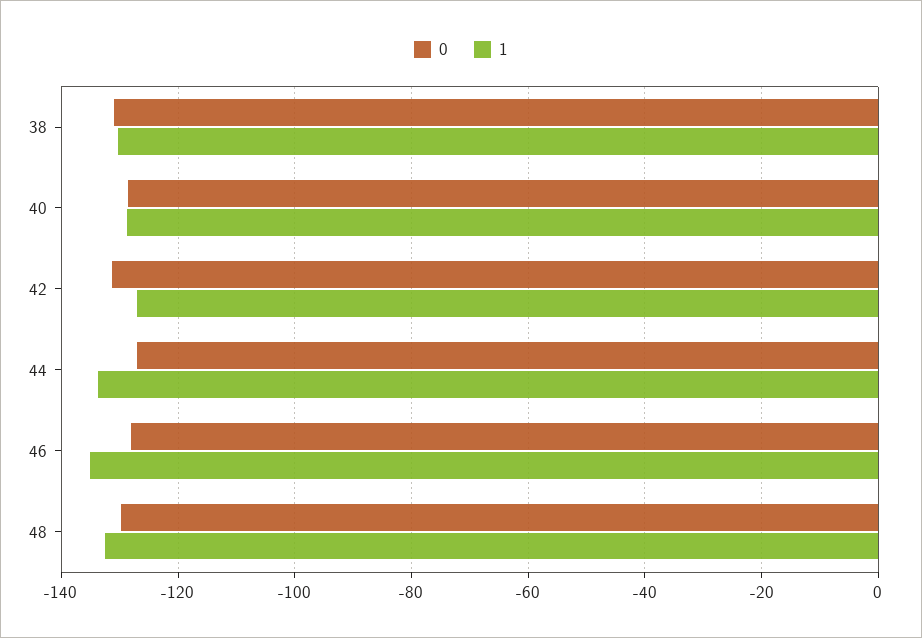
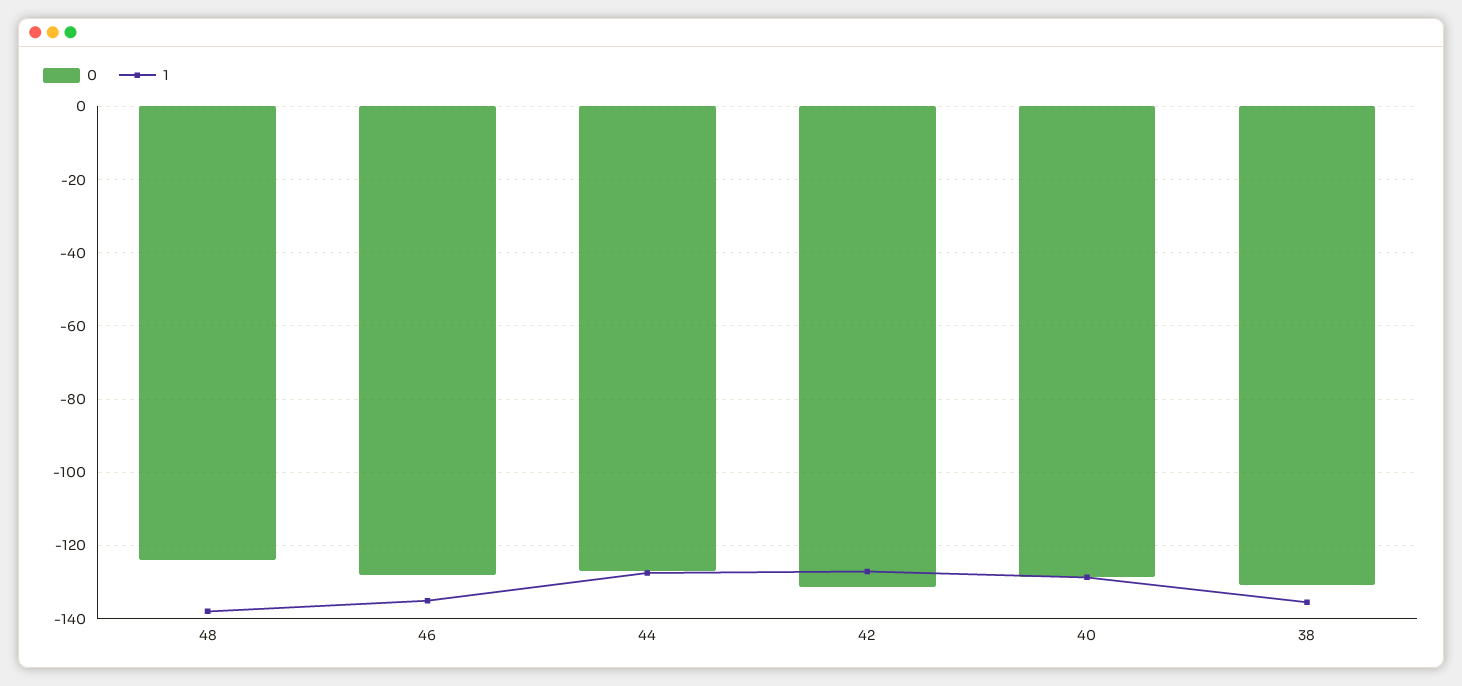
  {
    "0": {
      "38": -130,
      "40": -128,
      "42": -132,
      "44": -128,
      "46": -128,
-     "48": -130
+     "48": -124
    },
    "1": {
-     "38": -130,
+     "38": -136,
      "40": -128,
      "42": -128,
-     "44": -134,
+     "44": -128,
      "46": -136,
-     "48": -132
+     "48": -138
    }
  }

